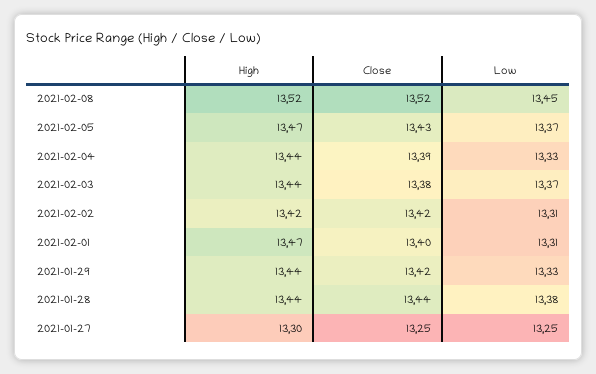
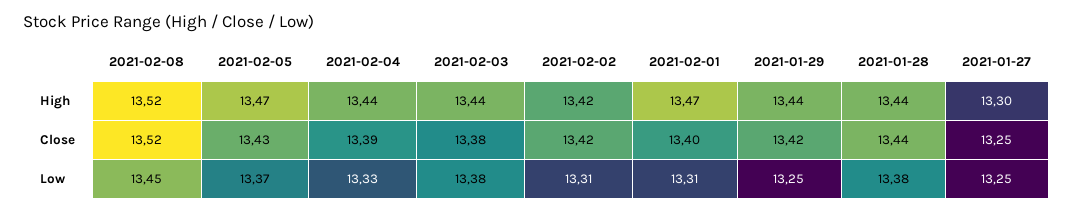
  {
    "High": {
      "2021-02-08": 13.52,
      "2021-02-05": 13.47,
      "2021-02-04": 13.44,
      "2021-02-03": 13.44,
      "2021-02-02": 13.42,
      "2021-02-01": 13.47,
      "2021-01-29": 13.44,
      "2021-01-28": 13.44,
      "2021-01-27": 13.3
    },
    "Close": {
      "2021-02-08": 13.52,
      "2021-02-05": 13.43,
      "2021-02-04": 13.39,
      "2021-02-03": 13.38,
      "2021-02-02": 13.42,
      "2021-02-01": 13.4,
      "2021-01-29": 13.42,
      "2021-01-28": 13.44,
      "2021-01-27": 13.25
    },
    "Low": {
      "2021-02-08": 13.45,
      "2021-02-05": 13.37,
      "2021-02-04": 13.33,
-     "2021-02-03": 13.37,
+     "2021-02-03": 13.38,
      "2021-02-02": 13.31,
      "2021-02-01": 13.31,
-     "2021-01-29": 13.33,
+     "2021-01-29": 13.25,
      "2021-01-28": 13.38,
      "2021-01-27": 13.25
    }
  }

